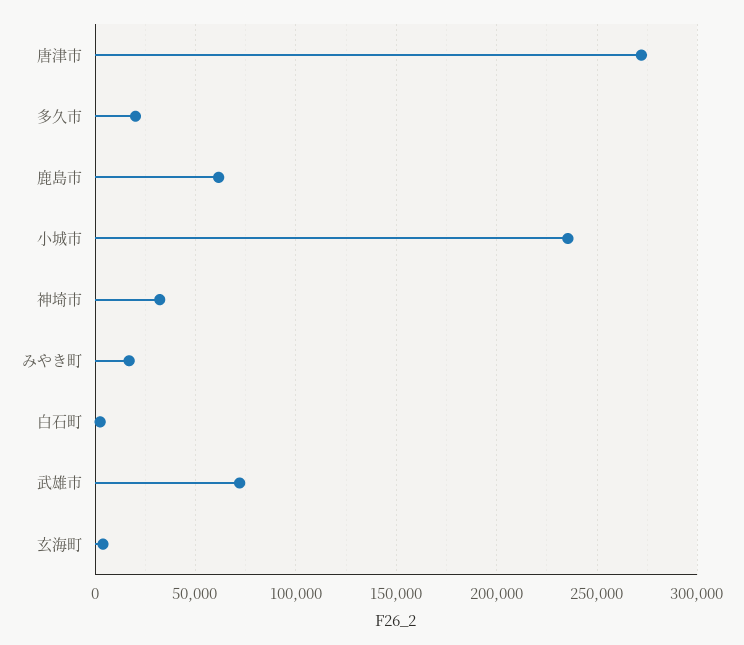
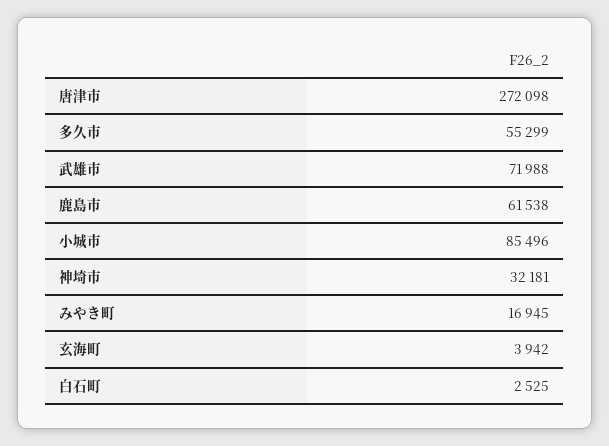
  {
    "唐津市": 272098,
-   "多久市": 20000,
+   "多久市": 55299,
    "鹿島市": 61538,
-   "小城市": 235000,
+   "小城市": 85496,
    "神埼市": 32181,
    "みやき町": 16945,
    "白石町": 2525,
    "武雄市": 71988,
    "玄海町": 3942
  }

